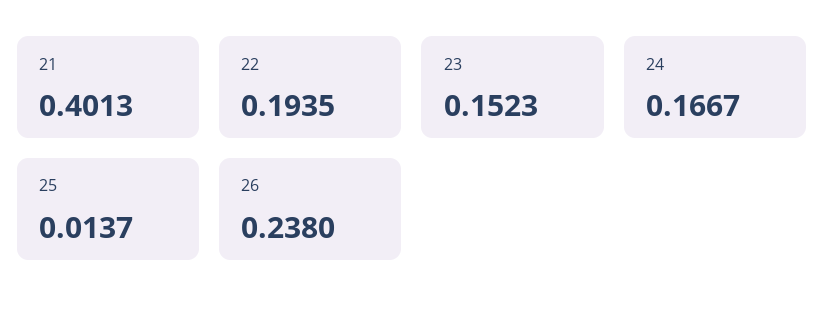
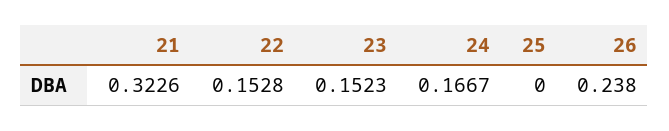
  {
-   "21": 0.4013,
+   "21": 0.3226,
-   "22": 0.1935,
+   "22": 0.1528,
    "23": 0.1523,
    "24": 0.1667,
-   "25": 0.0137,
+   "25": 0,
    "26": 0.238
  }

